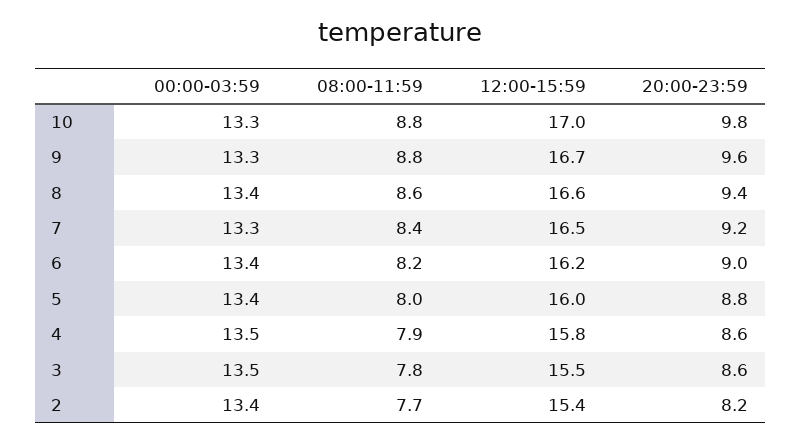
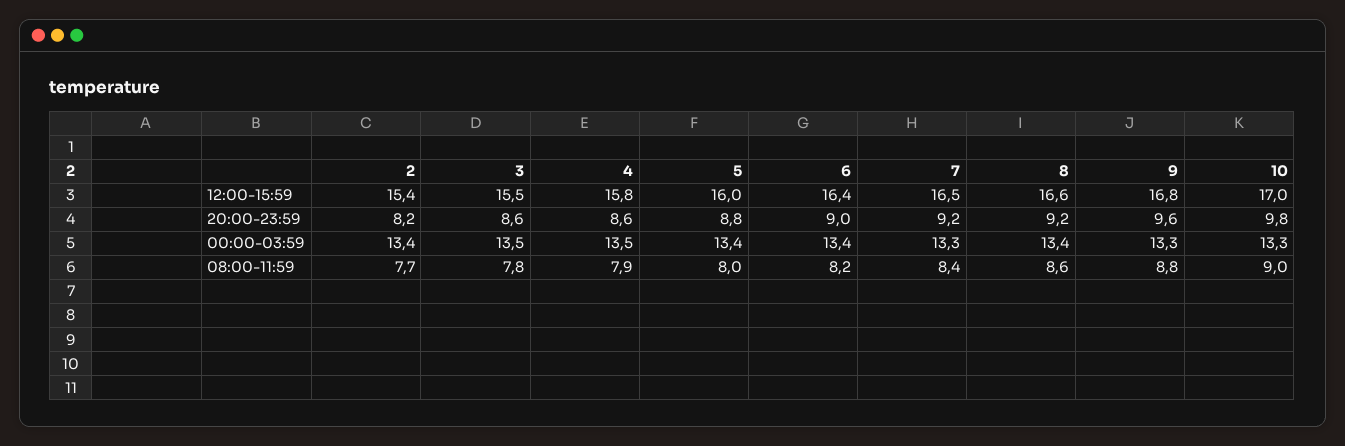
  {
    "00:00-03:59": {
      "10": 13.3,
      "9": 13.3,
      "8": 13.4,
      "7": 13.3,
      "6": 13.4,
      "5": 13.4,
      "4": 13.5,
      "3": 13.5,
      "2": 13.4
    },
    "08:00-11:59": {
-     "10": 8.8,
+     "10": 9,
      "9": 8.8,
      "8": 8.6,
      "7": 8.4,
      "6": 8.2,
      "5": 8,
      "4": 7.9,
      "3": 7.8,
      "2": 7.7
    },
    "12:00-15:59": {
      "10": 17,
-     "9": 16.7,
+     "9": 16.8,
      "8": 16.6,
      "7": 16.5,
-     "6": 16.2,
+     "6": 16.4,
      "5": 16,
      "4": 15.8,
      "3": 15.5,
      "2": 15.4
    },
    "20:00-23:59": {
      "10": 9.8,
      "9": 9.6,
-     "8": 9.4,
+     "8": 9.2,
      "7": 9.2,
      "6": 9,
      "5": 8.8,
      "4": 8.6,
      "3": 8.6,
      "2": 8.2
    }
  }

